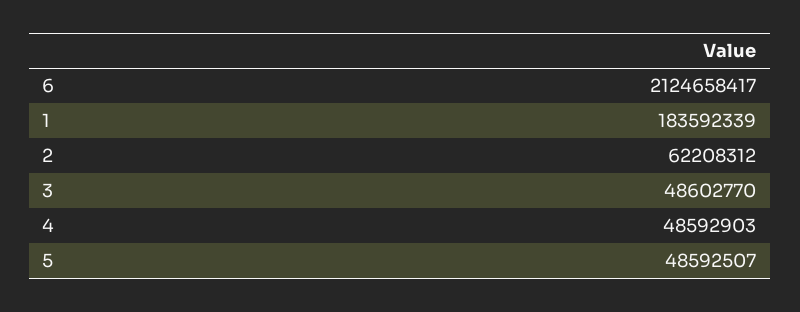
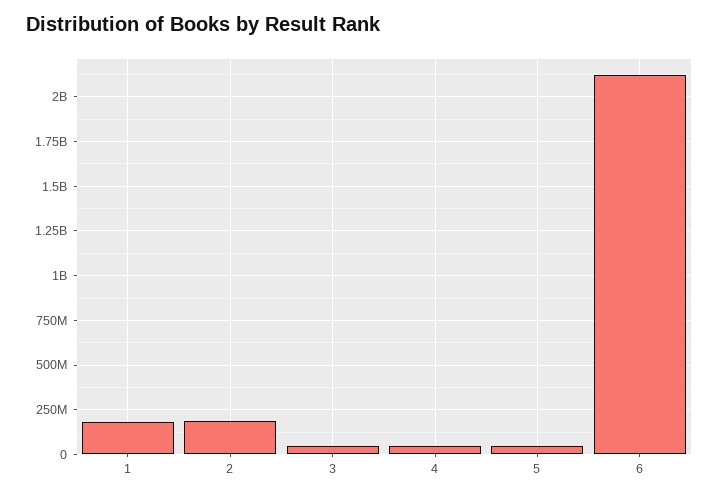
  {
    "6": 2124658417,
    "1": 183592339,
-   "2": 62208312,
+   "2": 200000000,
    "3": 48602770,
    "4": 48592903,
    "5": 48592507
  }

